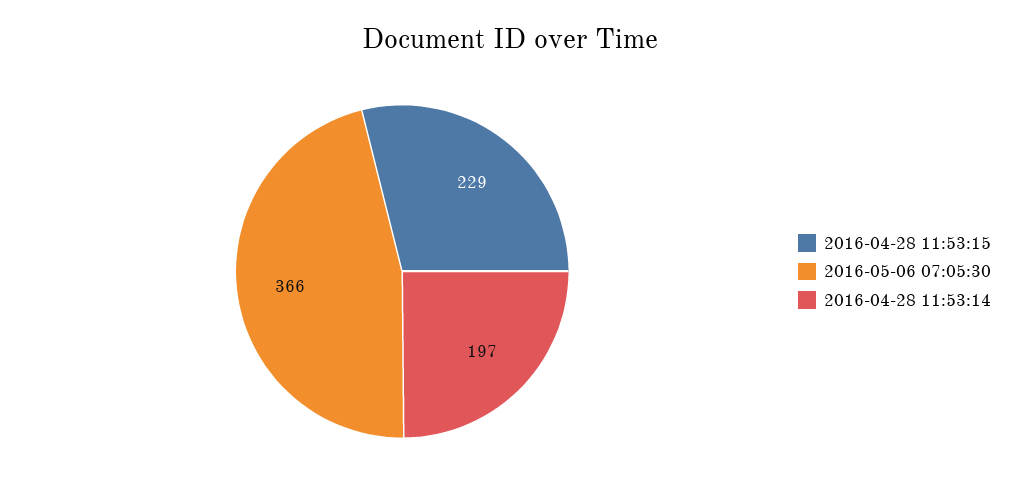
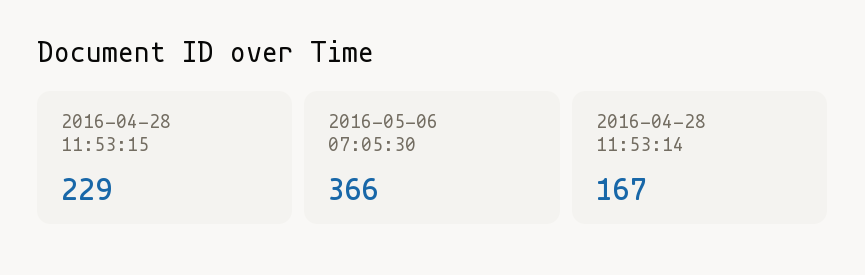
  {
    "2016-04-28 11:53:15": 229,
    "2016-05-06 07:05:30": 366,
-   "2016-04-28 11:53:14": 197
+   "2016-04-28 11:53:14": 167
  }

